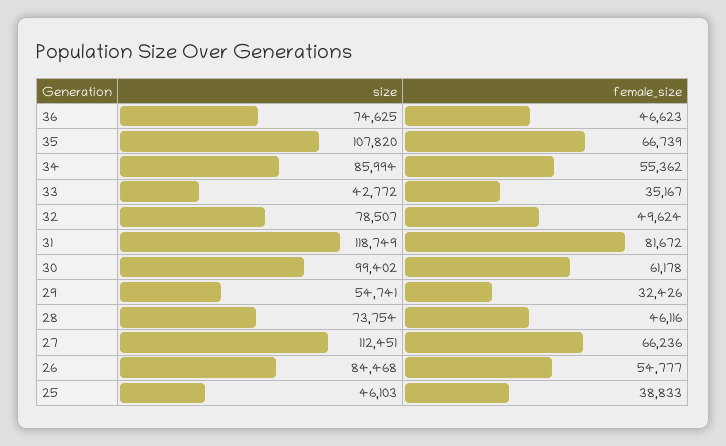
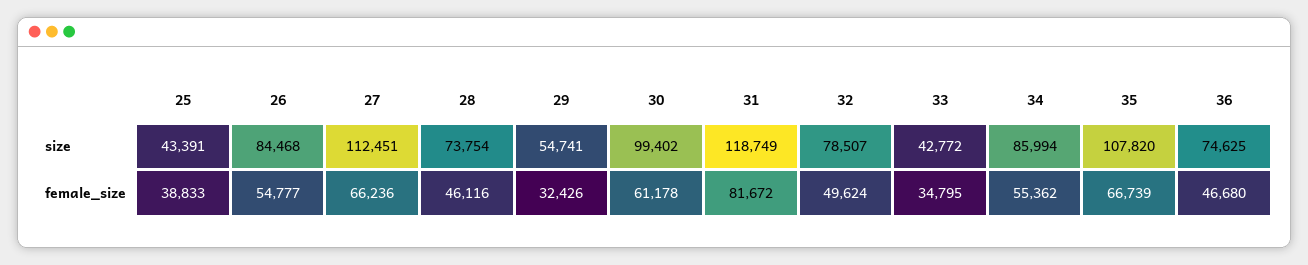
  {
    "size": {
      "36": 74625,
      "35": 107820,
      "34": 85994,
      "33": 42772,
      "32": 78507,
      "31": 118749,
      "30": 99402,
      "29": 54741,
      "28": 73754,
      "27": 112451,
      "26": 84468,
-     "25": 46103
+     "25": 43391
    },
    "female_size": {
-     "36": 46623,
+     "36": 46680,
      "35": 66739,
      "34": 55362,
-     "33": 35167,
+     "33": 34795,
      "32": 49624,
      "31": 81672,
      "30": 61178,
      "29": 32426,
      "28": 46116,
      "27": 66236,
      "26": 54777,
      "25": 38833
    }
  }

